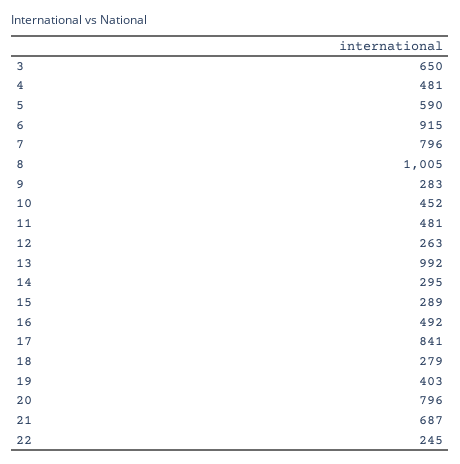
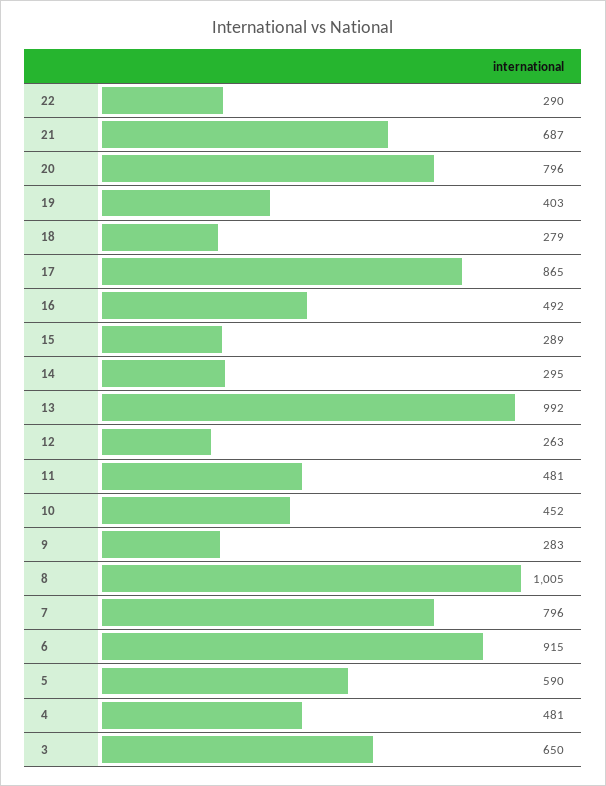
  {
    "3": 650,
    "4": 481,
    "5": 590,
    "6": 915,
    "7": 796,
    "8": 1005,
    "9": 283,
    "10": 452,
    "11": 481,
    "12": 263,
    "13": 992,
    "14": 295,
    "15": 289,
    "16": 492,
-   "17": 841,
+   "17": 865,
    "18": 279,
    "19": 403,
    "20": 796,
    "21": 687,
-   "22": 245
+   "22": 290
  }

